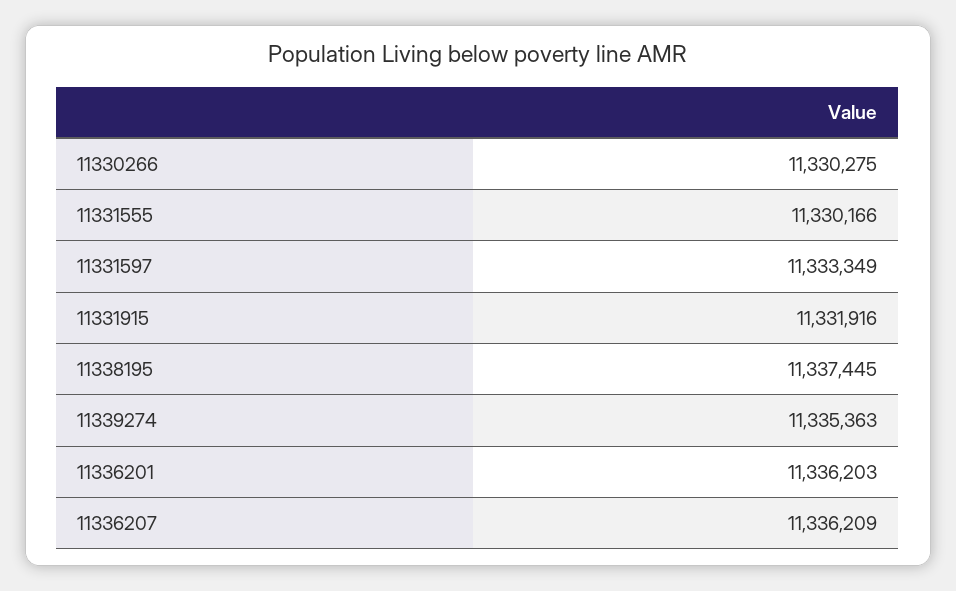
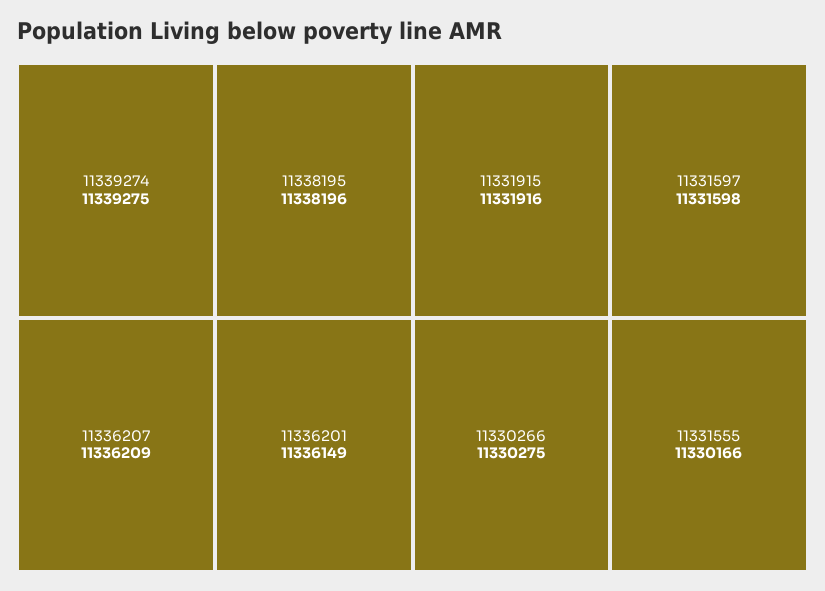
  {
    "11330266": 11330275,
    "11331555": 11330166,
-   "11331597": 11333349,
+   "11331597": 11331598,
    "11331915": 11331916,
-   "11338195": 11337445,
+   "11338195": 11338196,
-   "11339274": 11335363,
+   "11339274": 11339275,
-   "11336201": 11336203,
+   "11336201": 11336149,
    "11336207": 11336209
  }

